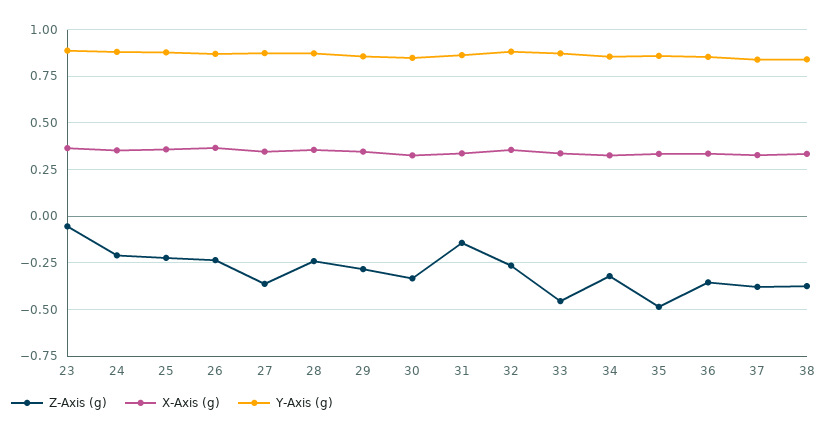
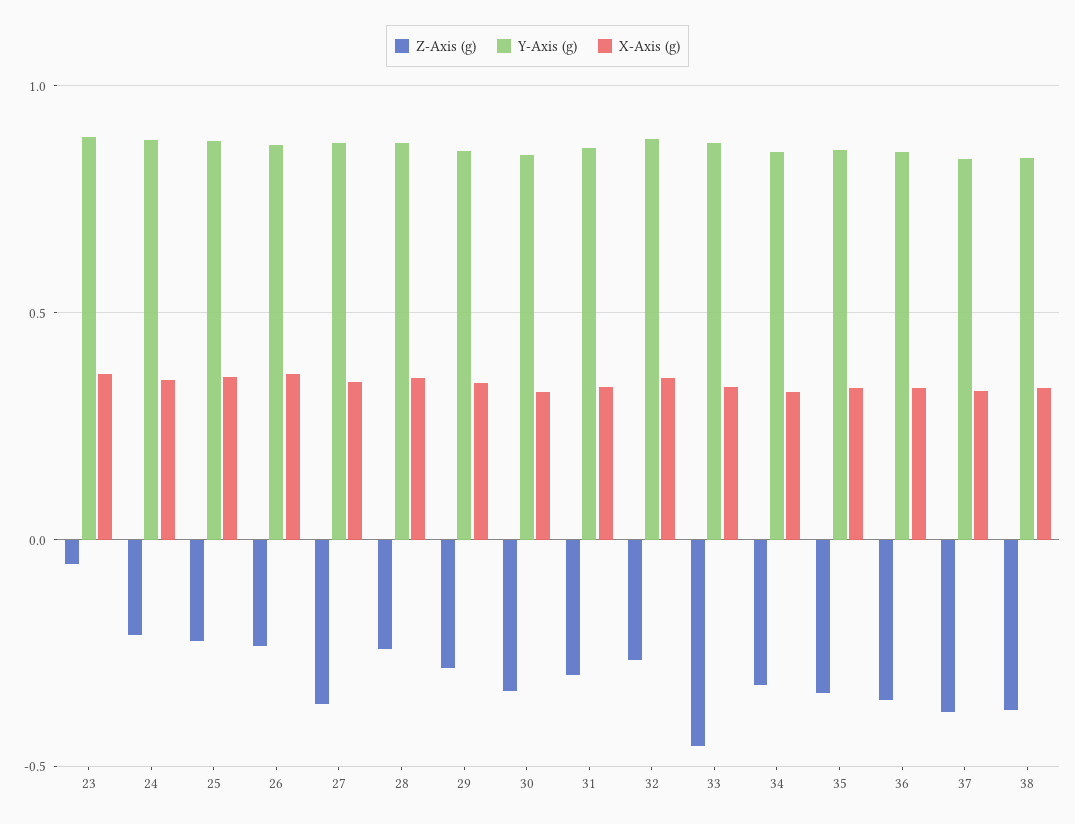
  {
    "Z-Axis (g)": {
      "23": -0.05,
      "24": -0.2,
      "25": -0.2,
      "26": -0.25,
      "27": -0.35,
      "28": -0.25,
      "29": -0.3,
      "30": -0.35,
-     "31": -0.15,
+     "31": -0.3,
      "32": -0.25,
      "33": -0.45,
      "34": -0.3,
-     "35": -0.5,
+     "35": -0.35,
      "36": -0.35,
      "37": -0.4,
      "38": -0.35
    },
    "X-Axis (g)": {
      "23": 0.35,
      "24": 0.35,
      "25": 0.35,
      "26": 0.35,
      "27": 0.35,
      "28": 0.35,
      "29": 0.35,
      "30": 0.35,
      "31": 0.35,
      "32": 0.35,
      "33": 0.35,
      "34": 0.35,
      "35": 0.35,
      "36": 0.35,
      "37": 0.35,
      "38": 0.35
    },
    "Y-Axis (g)": {
      "23": 0.9,
      "24": 0.9,
      "25": 0.9,
      "26": 0.85,
      "27": 0.85,
      "28": 0.85,
      "29": 0.85,
      "30": 0.85,
      "31": 0.85,
      "32": 0.9,
      "33": 0.85,
      "34": 0.85,
      "35": 0.85,
      "36": 0.85,
      "37": 0.85,
      "38": 0.85
    }
  }

